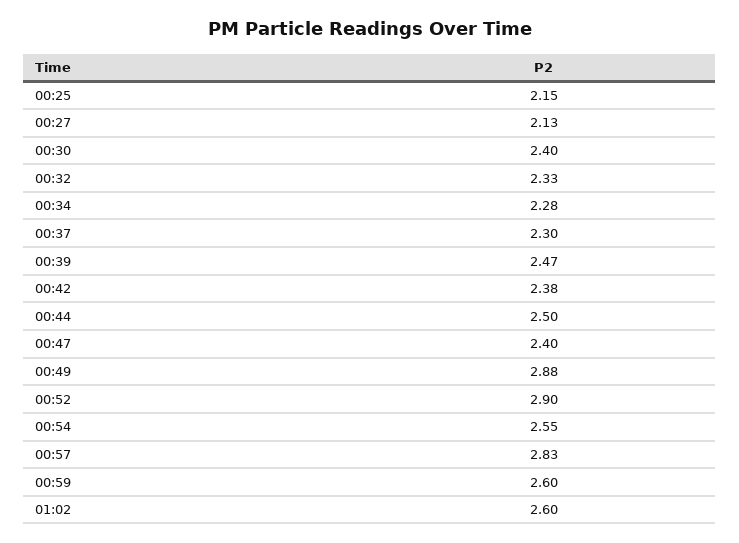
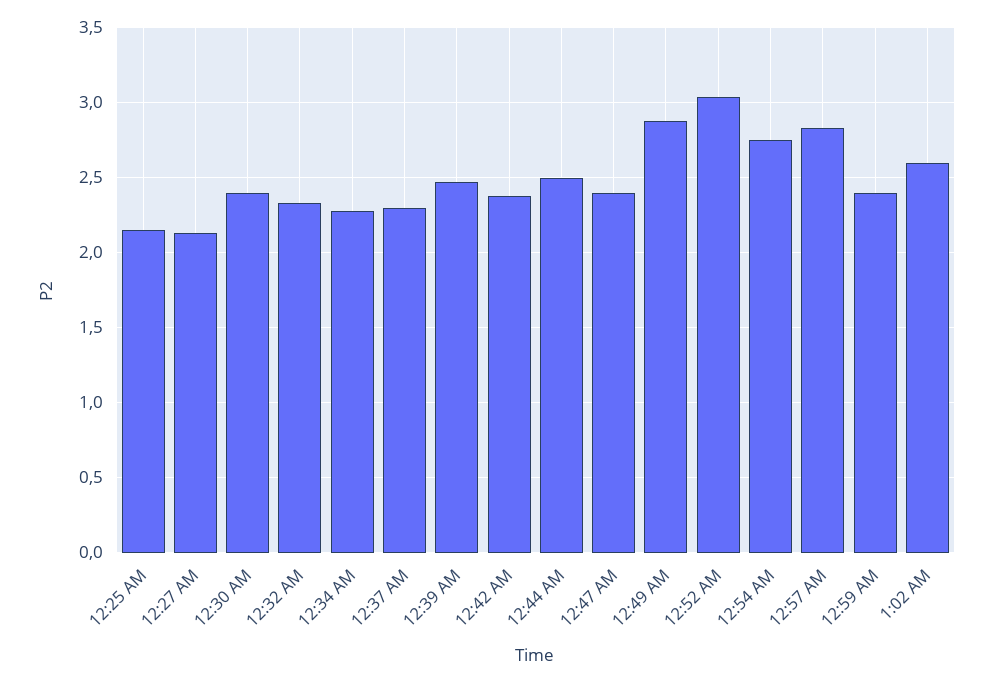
  {
    "00:25": 2.15,
    "00:27": 2.13,
    "00:30": 2.4,
    "00:32": 2.33,
    "00:34": 2.28,
    "00:37": 2.3,
    "00:39": 2.47,
    "00:42": 2.38,
    "00:44": 2.5,
    "00:47": 2.4,
    "00:49": 2.88,
-   "00:52": 2.9,
+   "00:52": 3.05,
-   "00:54": 2.55,
+   "00:54": 2.75,
    "00:57": 2.83,
-   "00:59": 2.6,
+   "00:59": 2.4,
    "01:02": 2.6
  }

